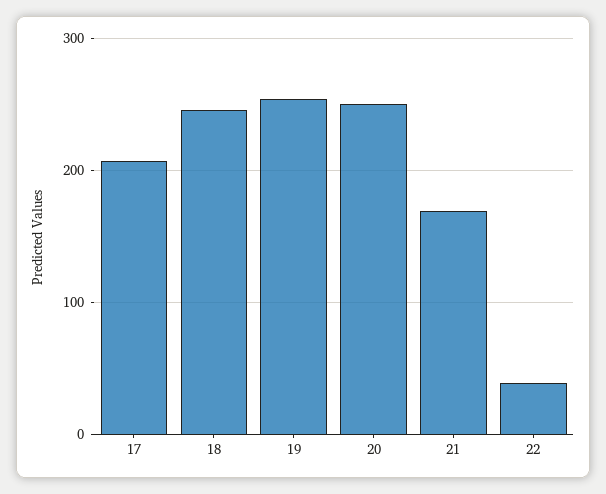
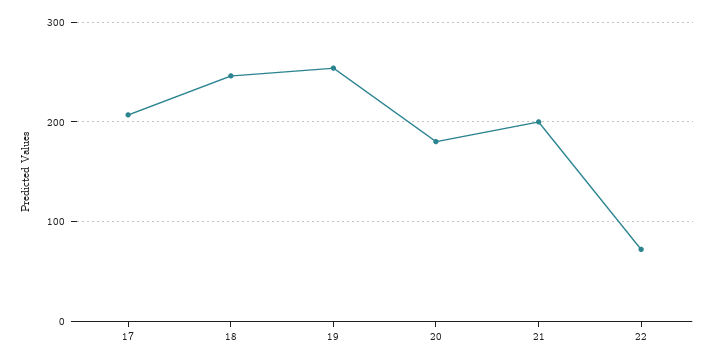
  {
    "17": 210,
    "18": 250,
    "19": 250,
-   "20": 250,
+   "20": 180,
-   "21": 170,
+   "21": 200,
-   "22": 40
+   "22": 70
  }

